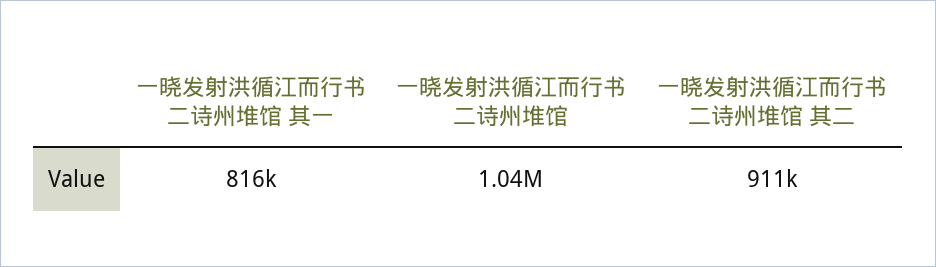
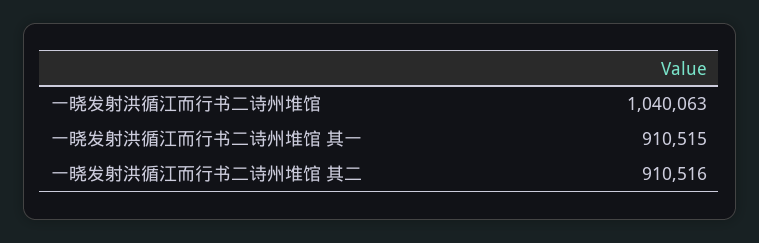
  {
-   "一晓发射洪循江而行书二诗州堆馆 其一": 816000,
+   "一晓发射洪循江而行书二诗州堆馆 其一": 910515,
    "一晓发射洪循江而行书二诗州堆馆": 1040063,
    "一晓发射洪循江而行书二诗州堆馆 其二": 910516
  }

